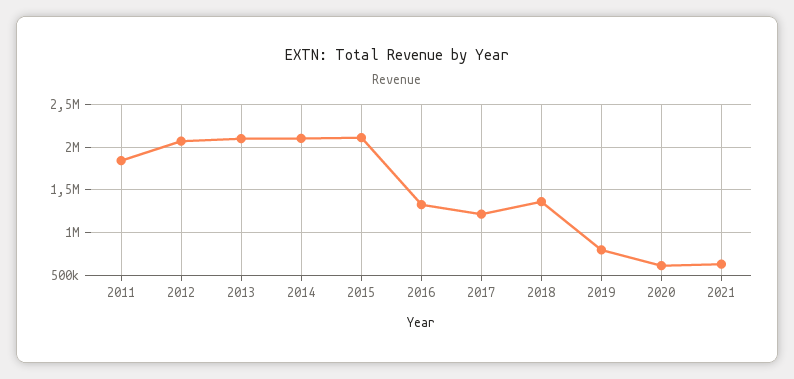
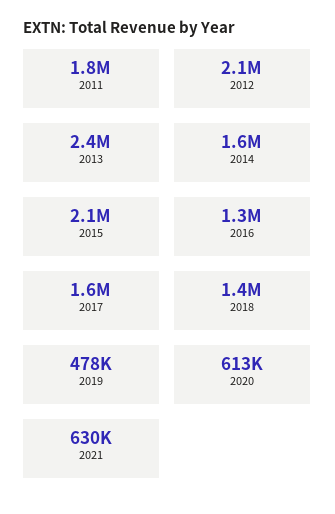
  {
    "2011": 1800000,
    "2012": 2100000,
-   "2013": 2100000,
+   "2013": 2400000,
-   "2014": 2100000,
+   "2014": 1600000,
    "2015": 2100000,
    "2016": 1300000,
-   "2017": 1200000,
+   "2017": 1600000,
    "2018": 1400000,
-   "2019": 800000,
+   "2019": 478000,
    "2020": 613000,
    "2021": 630000
  }

